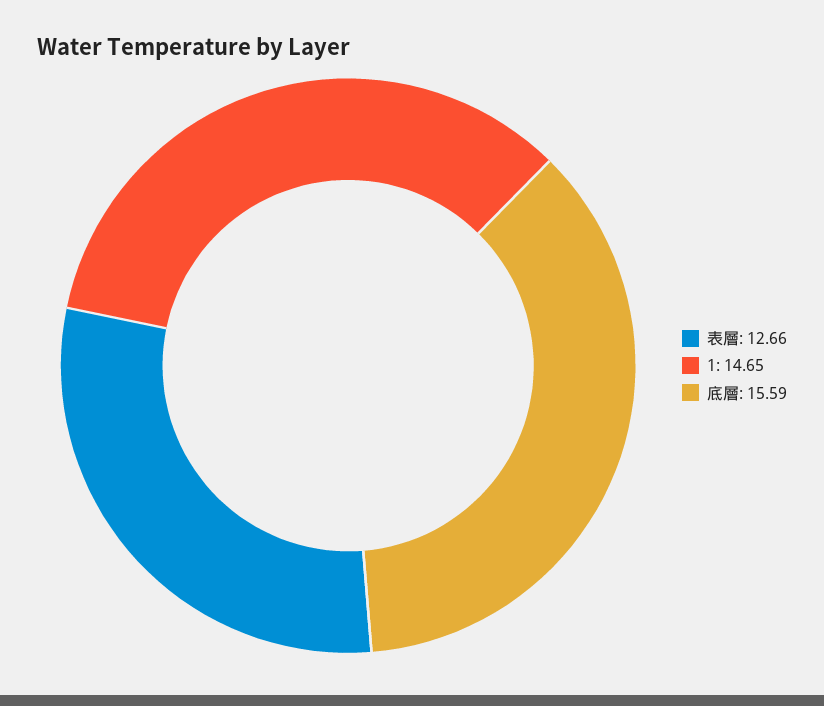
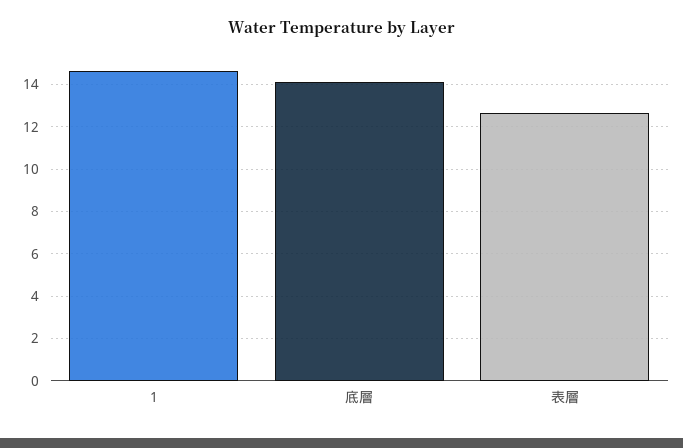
  {
    "表層": 12.66,
    "1": 14.65,
-   "底層": 15.59
+   "底層": 14
  }

